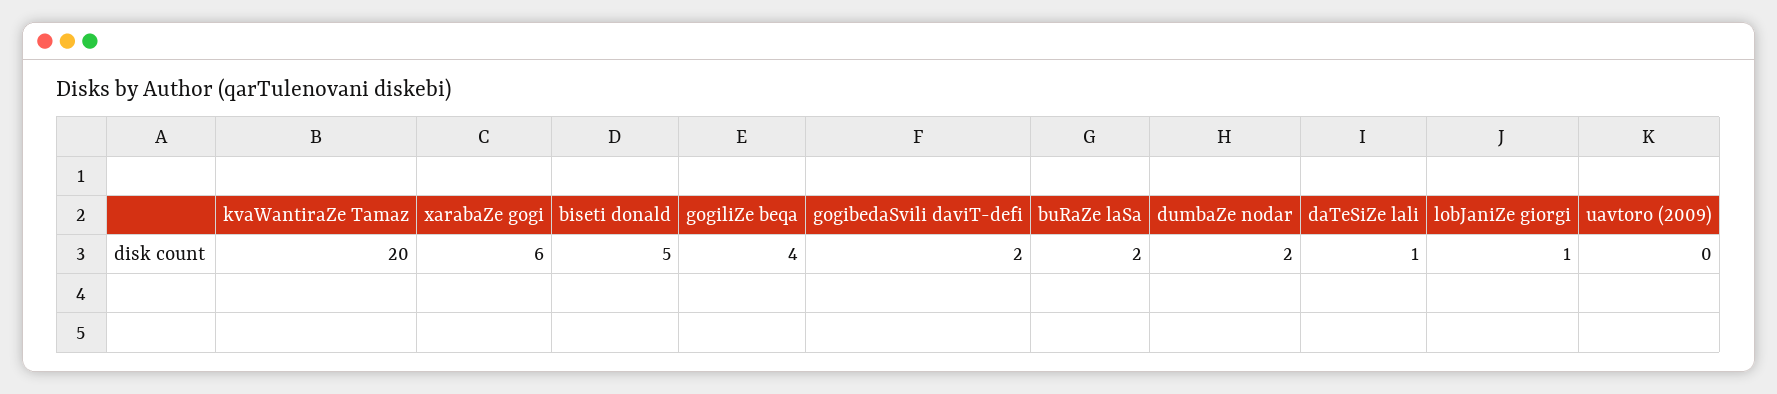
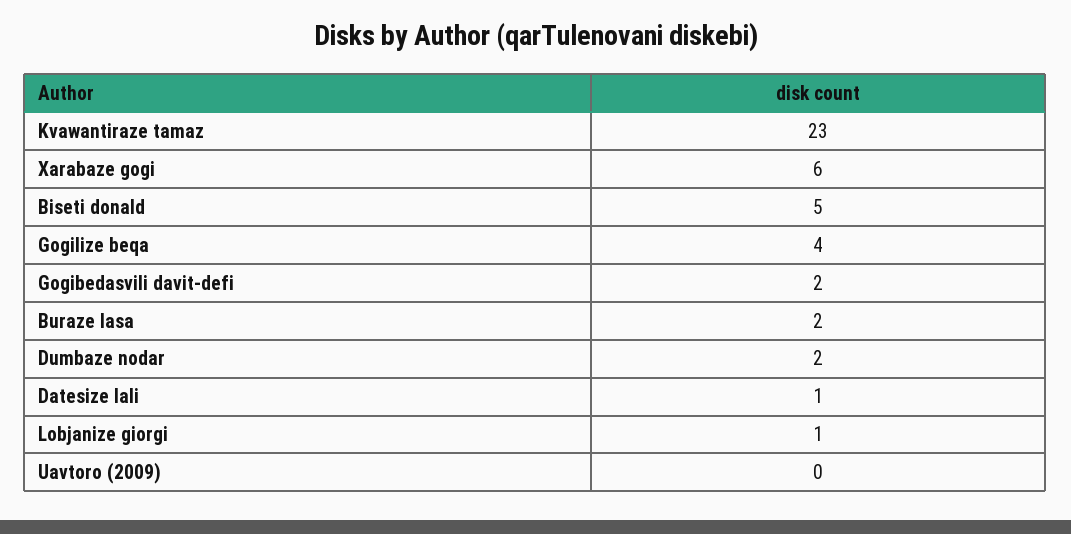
  {
-   "kvaWantiraZe Tamaz": 20,
+   "kvaWantiraZe Tamaz": 23,
    "xarabaZe gogi": 6,
    "biseti donald": 5,
    "gogiliZe beqa": 4,
    "gogibedaSvili daviT-defi": 2,
    "buRaZe laSa": 2,
    "dumbaZe nodar": 2,
    "daTeSiZe lali": 1,
    "lobJaniZe giorgi": 1,
    "uavtoro (2009)": 0
  }

